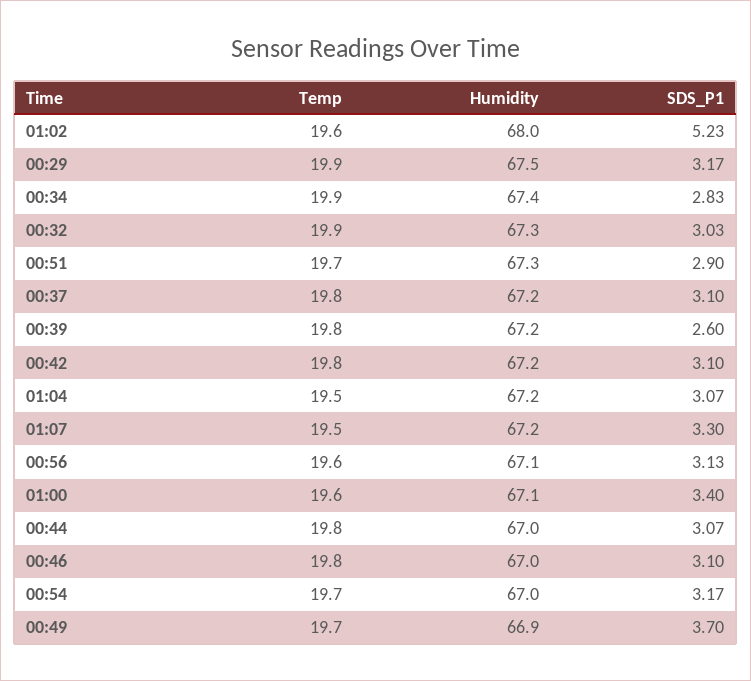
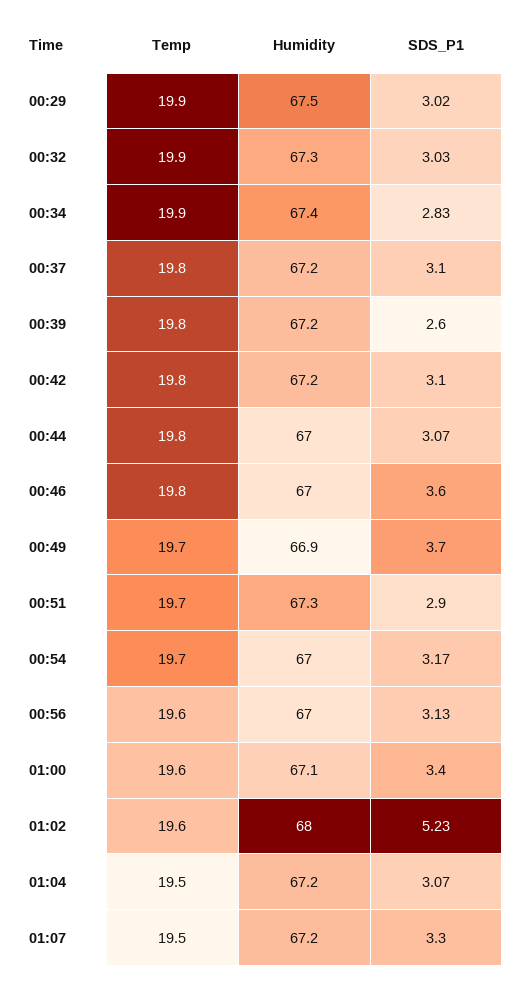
  {
    "Temp": {
      "01:02": 19.6,
      "00:29": 19.9,
      "00:34": 19.9,
      "00:32": 19.9,
      "00:51": 19.7,
      "00:37": 19.8,
      "00:39": 19.8,
      "00:42": 19.8,
      "01:04": 19.5,
      "01:07": 19.5,
      "00:56": 19.6,
      "01:00": 19.6,
      "00:44": 19.8,
      "00:46": 19.8,
      "00:54": 19.7,
      "00:49": 19.7
    },
    "Humidity": {
      "01:02": 68,
      "00:29": 67.5,
      "00:34": 67.4,
      "00:32": 67.3,
      "00:51": 67.3,
      "00:37": 67.2,
      "00:39": 67.2,
      "00:42": 67.2,
      "01:04": 67.2,
      "01:07": 67.2,
-     "00:56": 67.1,
+     "00:56": 67,
      "01:00": 67.1,
      "00:44": 67,
      "00:46": 67,
      "00:54": 67,
      "00:49": 66.9
    },
    "SDS_P1": {
      "01:02": 5.23,
-     "00:29": 3.17,
+     "00:29": 3.02,
      "00:34": 2.83,
      "00:32": 3.03,
      "00:51": 2.9,
      "00:37": 3.1,
      "00:39": 2.6,
      "00:42": 3.1,
      "01:04": 3.07,
      "01:07": 3.3,
      "00:56": 3.13,
      "01:00": 3.4,
      "00:44": 3.07,
-     "00:46": 3.1,
+     "00:46": 3.6,
      "00:54": 3.17,
      "00:49": 3.7
    }
  }

